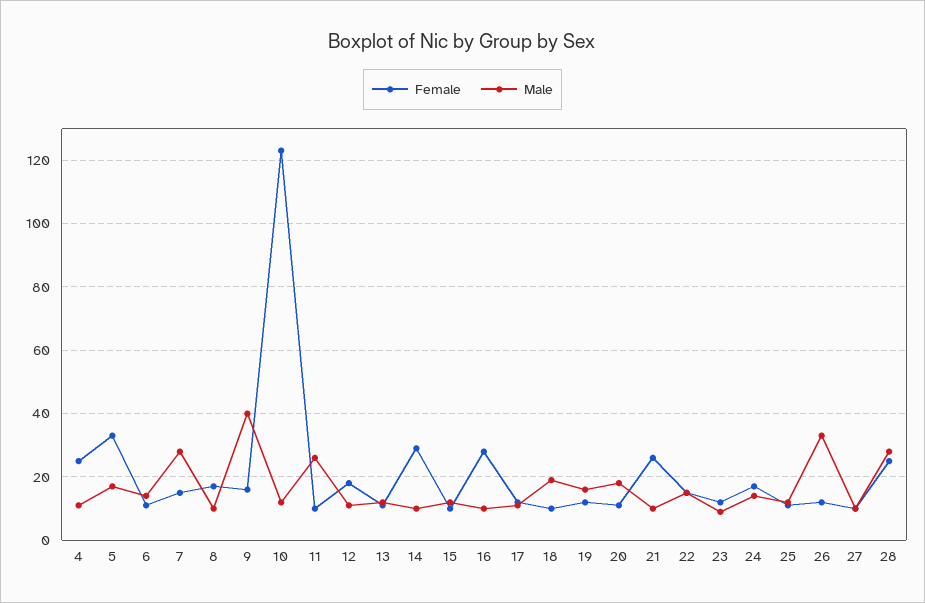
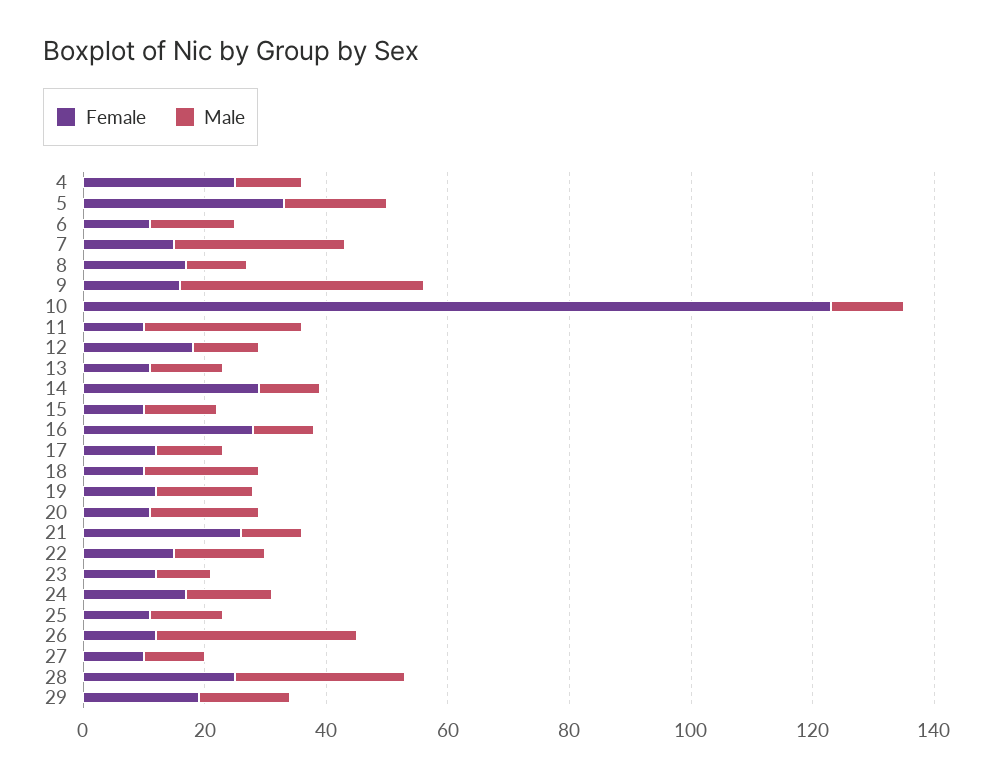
  {
    "Female": {
      "4": 25,
      "5": 35,
      "6": 10,
      "7": 15,
      "8": 15,
      "9": 15,
      "10": 125,
      "11": 10,
      "12": 20,
      "13": 10,
      "14": 30,
      "15": 10,
      "16": 30,
      "17": 10,
      "18": 10,
      "19": 10,
      "20": 10,
      "21": 25,
      "22": 15,
      "23": 10,
      "24": 15,
      "25": 10,
      "26": 10,
      "27": 10,
-     "28": 25
+     "28": 25,
+     "29": 20
    },
    "Male": {
      "4": 10,
      "5": 15,
      "6": 15,
      "7": 30,
      "8": 10,
      "9": 40,
      "10": 10,
      "11": 25,
      "12": 10,
      "13": 10,
      "14": 10,
      "15": 10,
      "16": 10,
      "17": 10,
      "18": 20,
      "19": 15,
      "20": 20,
      "21": 10,
      "22": 15,
      "23": 10,
      "24": 15,
      "25": 10,
      "26": 35,
      "27": 10,
-     "28": 30
+     "28": 30,
+     "29": 15
    }
  }

